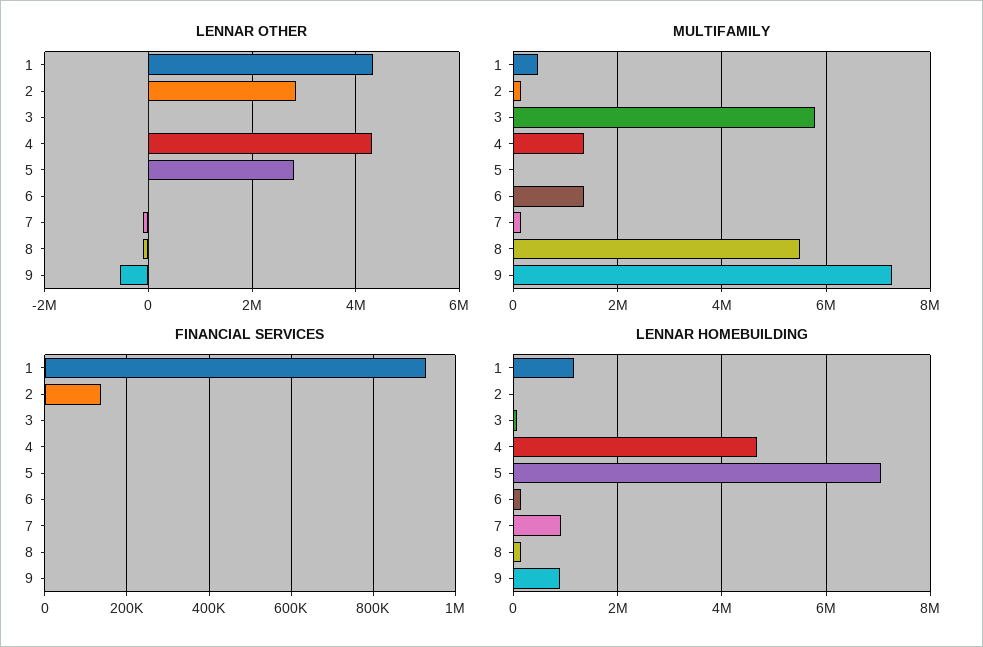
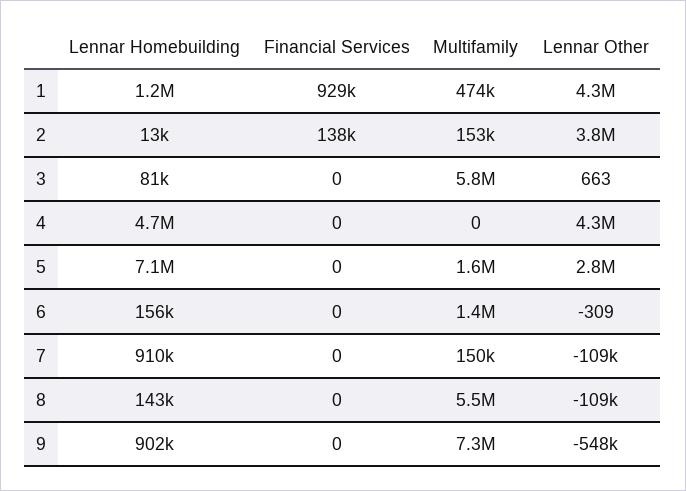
  {
    "LENNAR OTHER": {
      "1": 4300000,
-     "2": 2800000,
+     "2": 3800000,
      "3": 663,
      "4": 4300000,
      "5": 2800000,
      "6": -309,
      "7": -109000,
      "8": -109000,
      "9": -548000
    },
    "MULTIFAMILY": {
      "1": 474000,
      "2": 153000,
      "3": 5800000,
-     "4": 1400000,
+     "4": 0,
-     "5": 0,
+     "5": 1600000,
      "6": 1400000,
      "7": 150000,
      "8": 5500000,
      "9": 7300000
    },
    "FINANCIAL SERVICES": {
      "1": 929000,
      "2": 138000,
      "3": 0,
      "4": 0,
      "5": 0,
      "6": 0,
      "7": 0,
      "8": 0,
      "9": 0
    },
    "LENNAR HOMEBUILDING": {
      "1": 1200000,
      "2": 13000,
      "3": 81000,
      "4": 4700000,
      "5": 7100000,
      "6": 156000,
      "7": 910000,
      "8": 143000,
      "9": 902000
    }
  }

